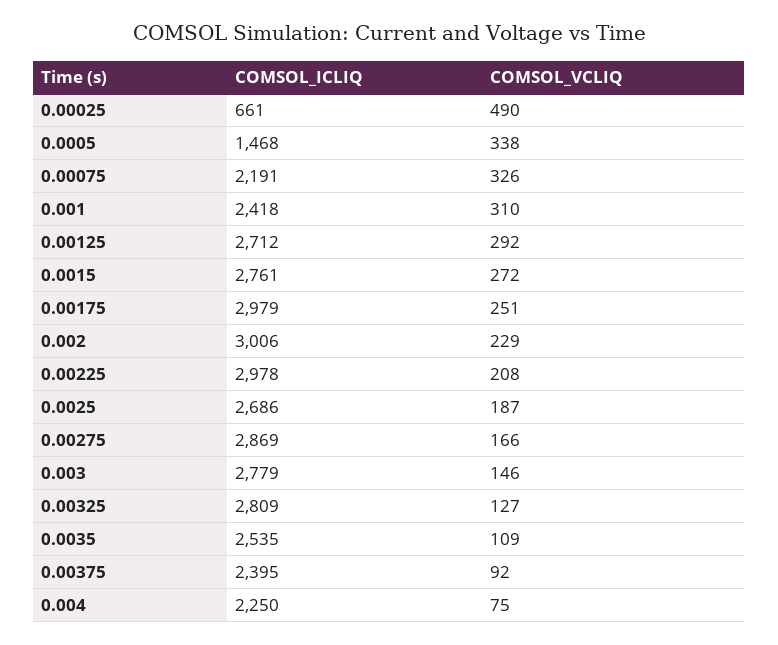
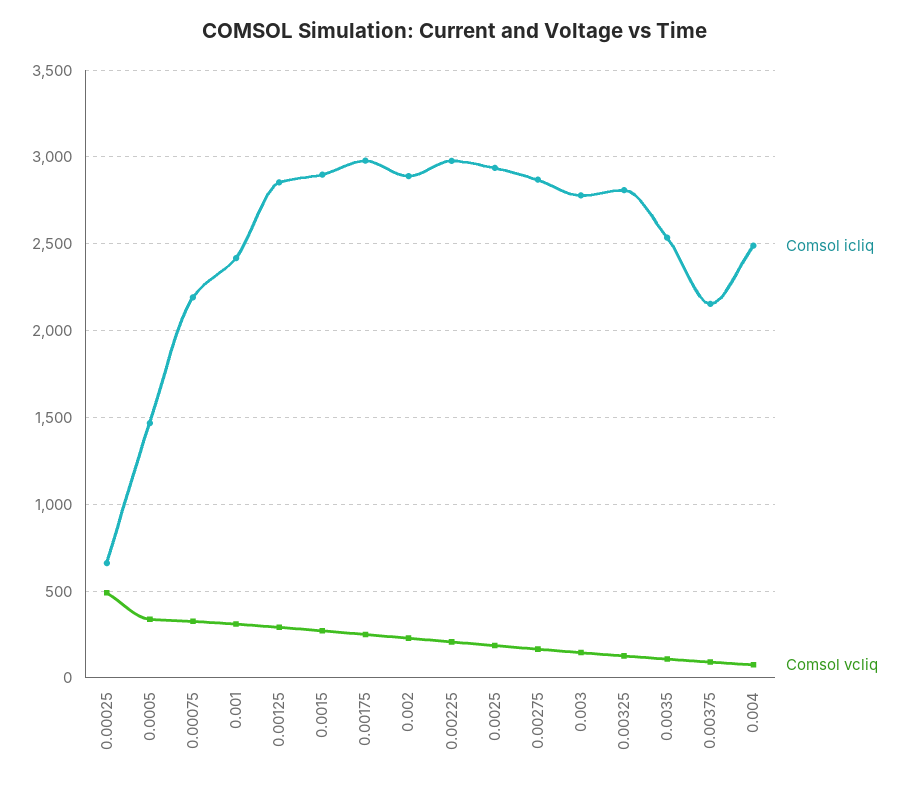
  {
    "COMSOL_ICLIQ": {
      "0.00025": 661,
      "0.0005": 1468,
      "0.00075": 2191,
      "0.001": 2418,
-     "0.00125": 2712,
+     "0.00125": 2850,
-     "0.0015": 2761,
+     "0.0015": 2900,
      "0.00175": 2979,
-     "0.002": 3006,
+     "0.002": 2900,
      "0.00225": 2978,
-     "0.0025": 2686,
+     "0.0025": 2950,
      "0.00275": 2869,
      "0.003": 2779,
      "0.00325": 2809,
      "0.0035": 2535,
-     "0.00375": 2395,
+     "0.00375": 2150,
-     "0.004": 2250
+     "0.004": 2500
    },
    "COMSOL_VCLIQ": {
      "0.00025": 490,
      "0.0005": 338,
      "0.00075": 326,
      "0.001": 310,
      "0.00125": 292,
      "0.0015": 272,
      "0.00175": 251,
      "0.002": 229,
      "0.00225": 208,
      "0.0025": 187,
      "0.00275": 166,
      "0.003": 146,
      "0.00325": 127,
      "0.0035": 109,
      "0.00375": 92,
      "0.004": 75
    }
  }

